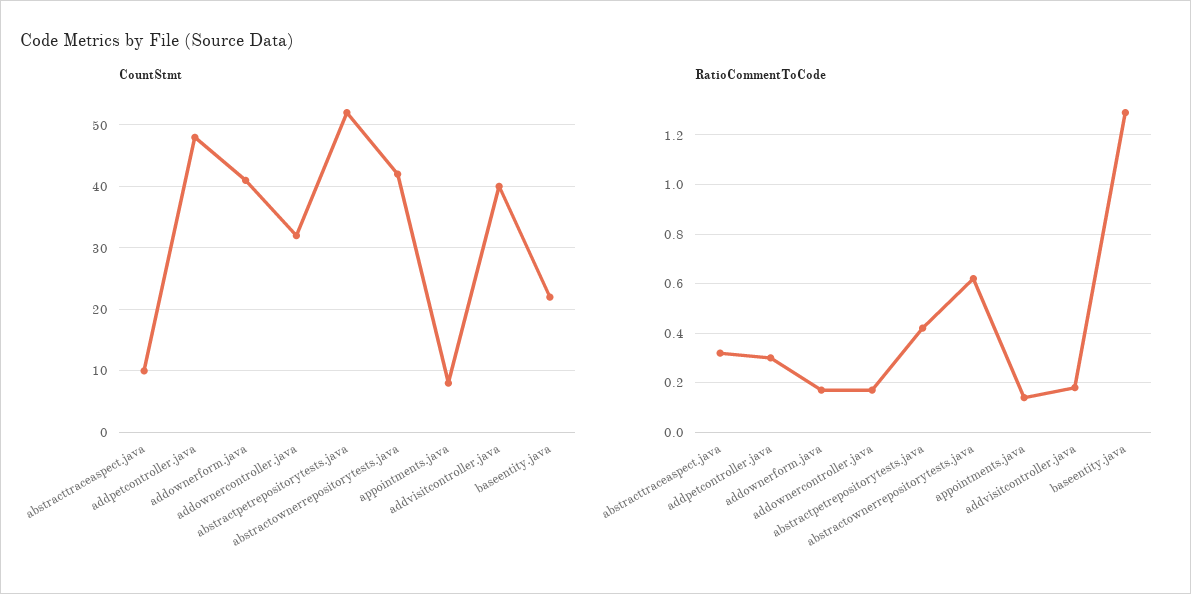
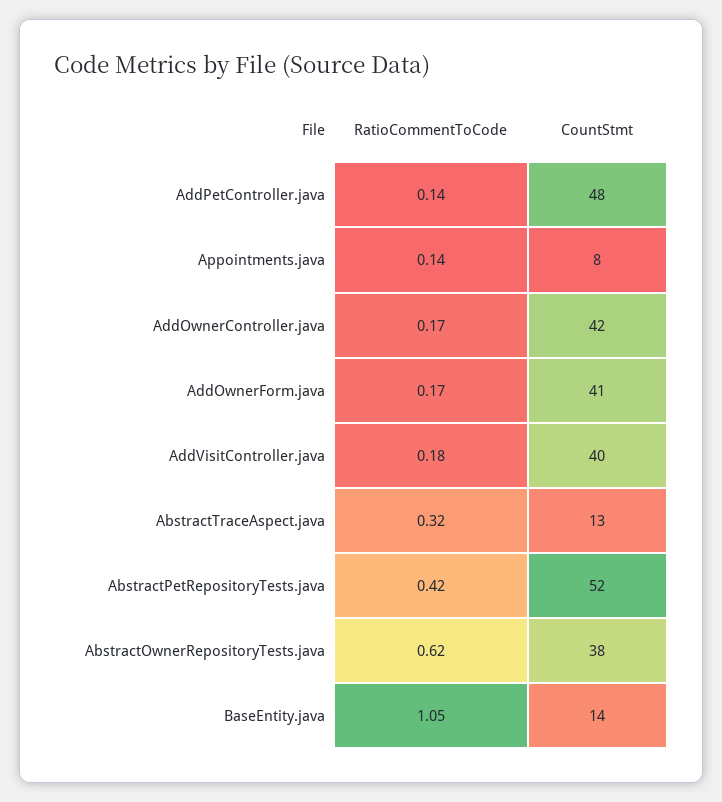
  {
    "CountStmt": {
-     "abstracttraceaspect.java": 10,
+     "abstracttraceaspect.java": 13,
      "addpetcontroller.java": 48,
      "addownerform.java": 41,
-     "addownercontroller.java": 32,
+     "addownercontroller.java": 42,
      "abstractpetrepositorytests.java": 52,
-     "abstractownerrepositorytests.java": 42,
+     "abstractownerrepositorytests.java": 38,
      "appointments.java": 8,
      "addvisitcontroller.java": 40,
-     "baseentity.java": 22
+     "baseentity.java": 14
    },
    "RatioCommentToCode": {
      "abstracttraceaspect.java": 0.32,
-     "addpetcontroller.java": 0.3,
+     "addpetcontroller.java": 0.14,
      "addownerform.java": 0.17,
      "addownercontroller.java": 0.17,
      "abstractpetrepositorytests.java": 0.42,
      "abstractownerrepositorytests.java": 0.62,
      "appointments.java": 0.14,
      "addvisitcontroller.java": 0.18,
-     "baseentity.java": 1.3
+     "baseentity.java": 1.05
    }
  }

